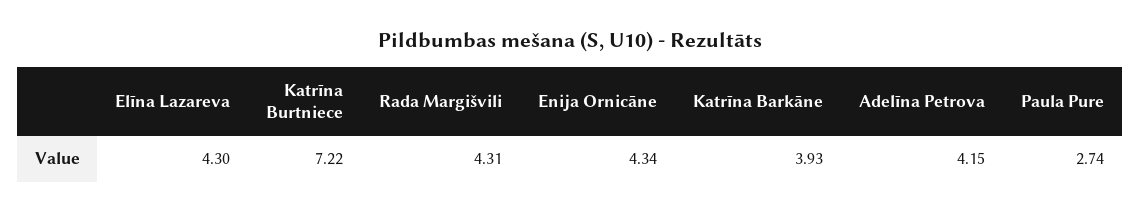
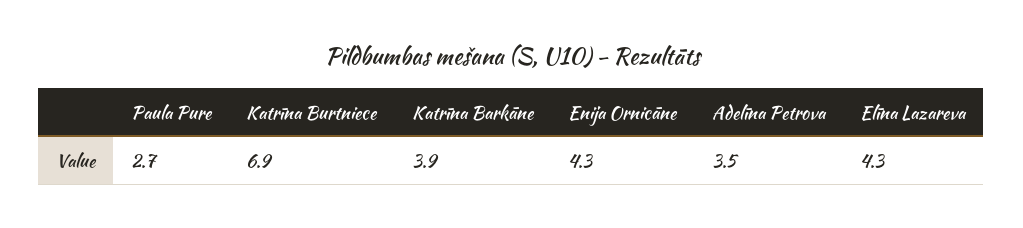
  {
    "Elīna Lazareva": 4.3,
-   "Katrīna Burtniece": 7.22,
+   "Katrīna Burtniece": 6.9,
-   "Rada Margišvili": 4.31,
    "Enija Ornicāne": 4.34,
    "Katrīna Barkāne": 3.93,
-   "Adelīna Petrova": 4.15,
+   "Adelīna Petrova": 3.5,
    "Paula Pure": 2.74
  }

